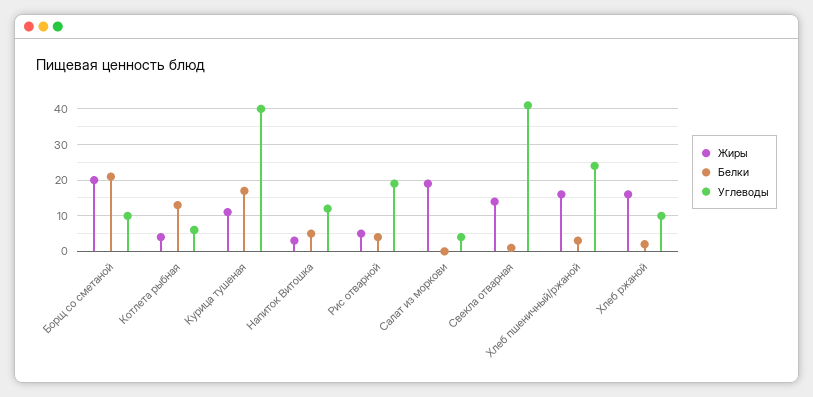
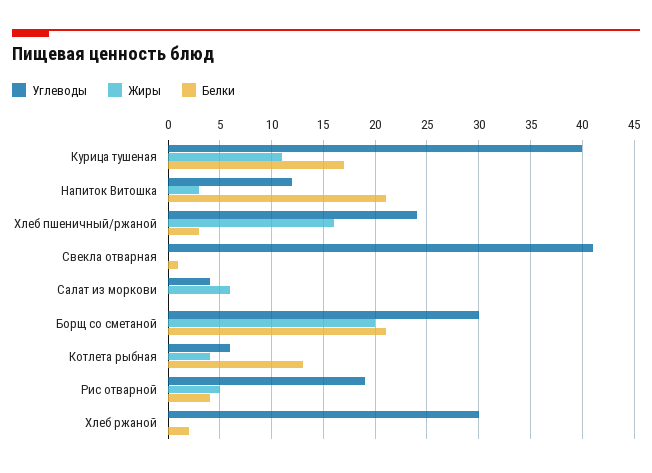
  {
    "Жиры": {
      "Борщ со сметаной": 20,
      "Котлета рыбная": 4,
      "Курица тушеная": 11,
      "Напиток Витошка": 3,
      "Рис отварной": 5,
-     "Салат из моркови": 20,
+     "Салат из моркови": 6,
-     "Свекла отварная": 15,
+     "Свекла отварная": 0,
      "Хлеб пшеничный/ржаной": 16,
-     "Хлеб ржаной": 15
+     "Хлеб ржаной": 0
    },
    "Белки": {
      "Борщ со сметаной": 21,
      "Котлета рыбная": 13,
      "Курица тушеная": 17,
-     "Напиток Витошка": 5,
+     "Напиток Витошка": 21,
      "Рис отварной": 4,
      "Салат из моркови": 0,
      "Свекла отварная": 1,
      "Хлеб пшеничный/ржаной": 3,
      "Хлеб ржаной": 2
    },
    "Углеводы": {
-     "Борщ со сметаной": 10,
+     "Борщ со сметаной": 30,
      "Котлета рыбная": 6,
      "Курица тушеная": 40,
      "Напиток Витошка": 12,
      "Рис отварной": 19,
      "Салат из моркови": 4,
      "Свекла отварная": 41,
      "Хлеб пшеничный/ржаной": 24,
-     "Хлеб ржаной": 10
+     "Хлеб ржаной": 30
    }
  }

